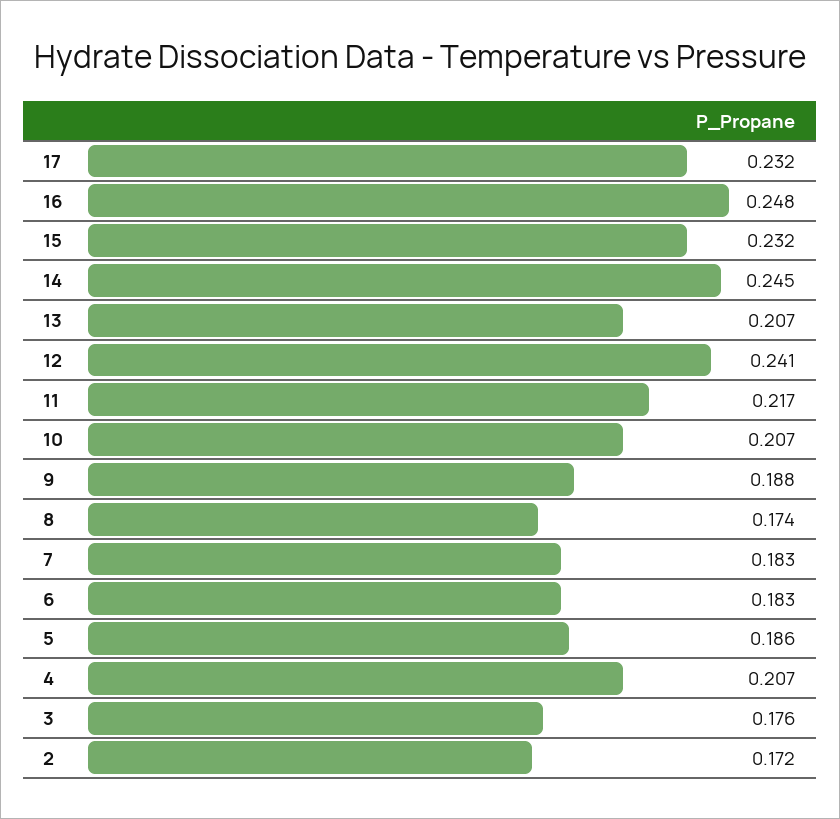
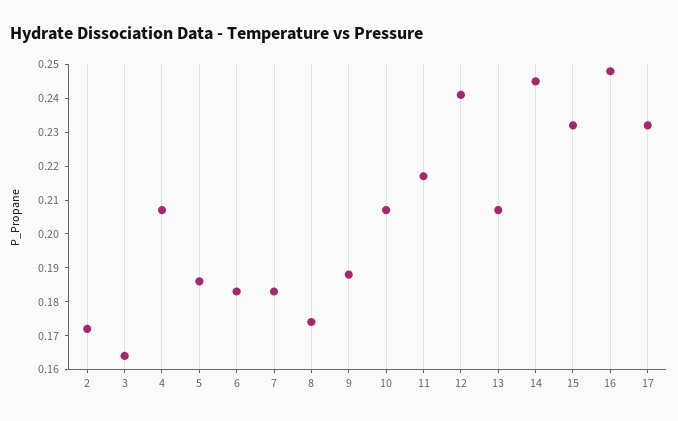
  {
    "17": 0.232,
    "16": 0.248,
    "15": 0.232,
    "14": 0.245,
    "13": 0.207,
    "12": 0.241,
    "11": 0.217,
    "10": 0.207,
    "9": 0.188,
    "8": 0.174,
    "7": 0.183,
    "6": 0.183,
    "5": 0.186,
    "4": 0.207,
-   "3": 0.176,
+   "3": 0.165,
    "2": 0.172
  }

